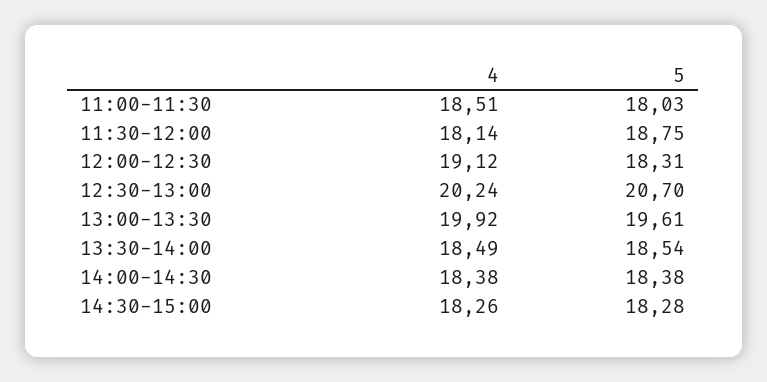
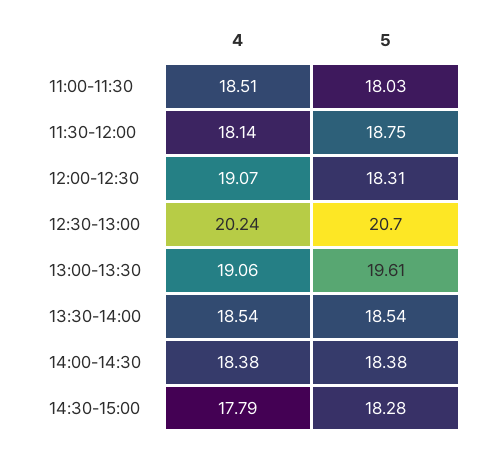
  {
    "4": {
      "11:00-11:30": 18.51,
      "11:30-12:00": 18.14,
-     "12:00-12:30": 19.12,
+     "12:00-12:30": 19.07,
      "12:30-13:00": 20.24,
-     "13:00-13:30": 19.92,
+     "13:00-13:30": 19.06,
-     "13:30-14:00": 18.49,
+     "13:30-14:00": 18.54,
      "14:00-14:30": 18.38,
-     "14:30-15:00": 18.26
+     "14:30-15:00": 17.79
    },
    "5": {
      "11:00-11:30": 18.03,
      "11:30-12:00": 18.75,
      "12:00-12:30": 18.31,
      "12:30-13:00": 20.7,
      "13:00-13:30": 19.61,
      "13:30-14:00": 18.54,
      "14:00-14:30": 18.38,
      "14:30-15:00": 18.28
    }
  }

